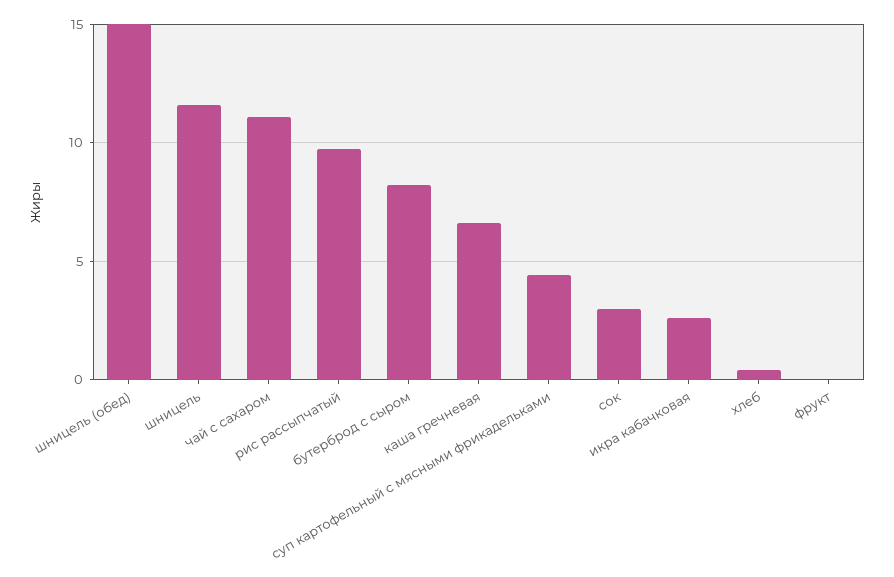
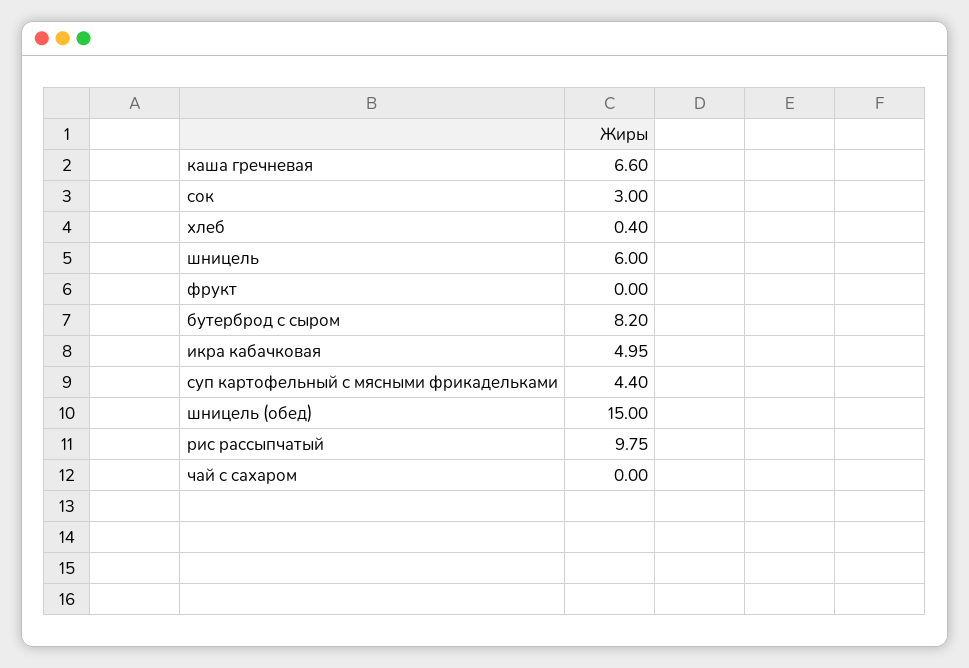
  {
    "шницель (обед)": 15,
-   "шницель": 11.5,
+   "шницель": 6,
-   "чай с сахаром": 11,
+   "чай с сахаром": 0,
    "рис рассыпчатый": 9.75,
    "бутерброд с сыром": 8.2,
    "каша гречневая": 6.6,
    "суп картофельный с мясными фрикадельками": 4.4,
    "сок": 3,
-   "икра кабачковая": 2.5,
+   "икра кабачковая": 4.95,
    "хлеб": 0.4,
    "фрукт": 0
  }

